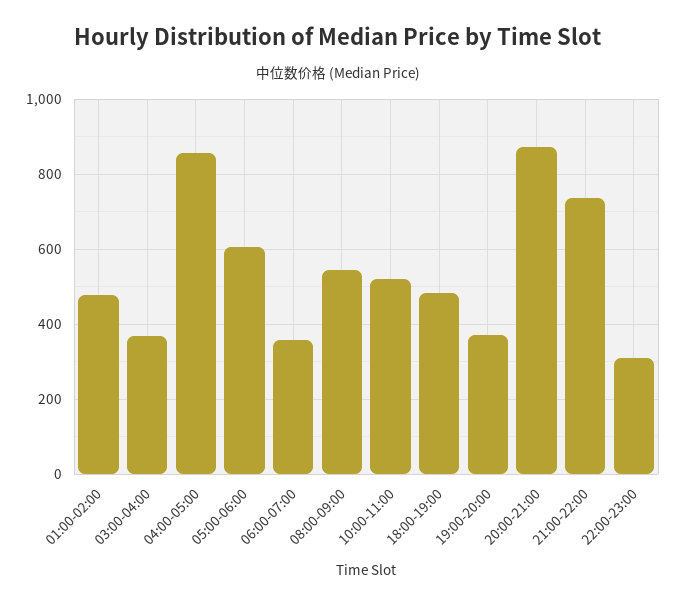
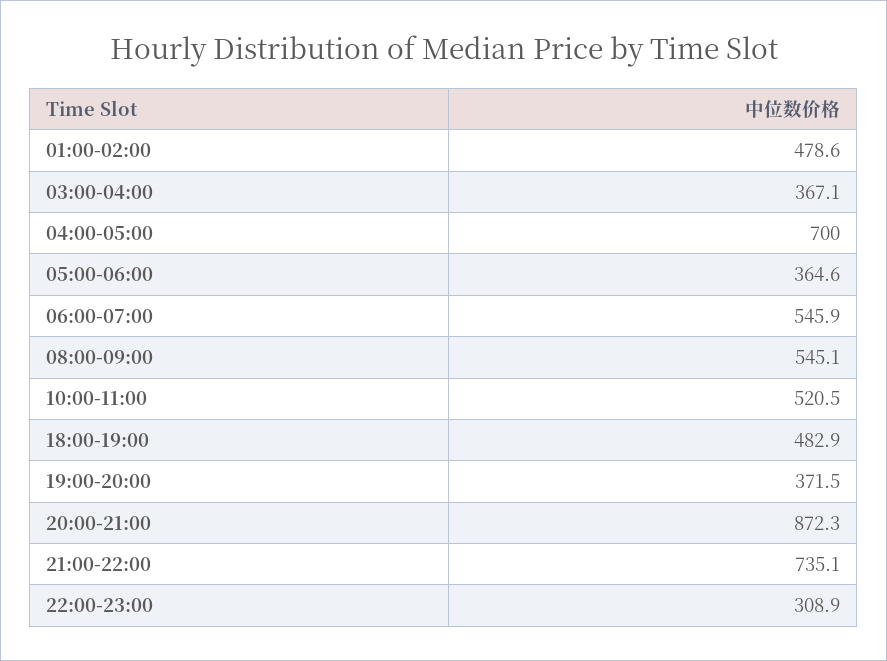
  {
    "01:00-02:00": 478.6,
    "03:00-04:00": 367.1,
-   "04:00-05:00": 860,
+   "04:00-05:00": 700,
-   "05:00-06:00": 600,
+   "05:00-06:00": 364.6,
-   "06:00-07:00": 360,
+   "06:00-07:00": 545.9,
    "08:00-09:00": 545.1,
    "10:00-11:00": 520.5,
    "18:00-19:00": 482.9,
    "19:00-20:00": 371.5,
    "20:00-21:00": 872.3,
    "21:00-22:00": 735.1,
    "22:00-23:00": 308.9
  }

